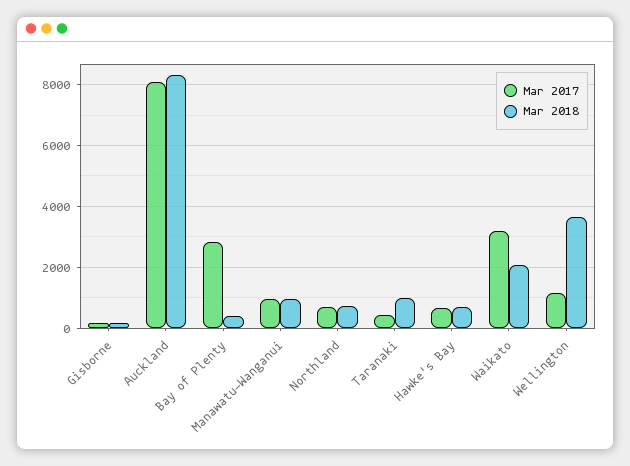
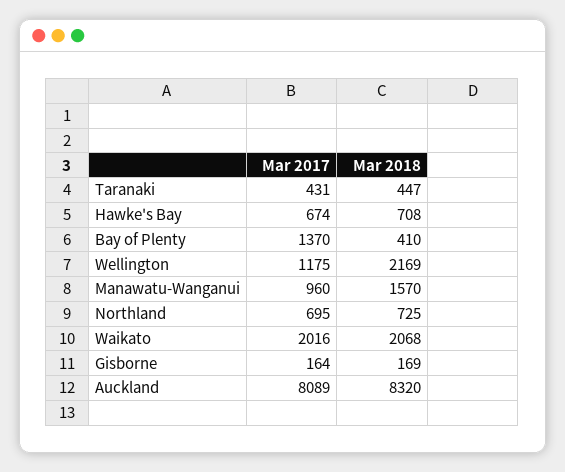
  {
    "Mar 2017": {
      "Gisborne": 164,
      "Auckland": 8089,
-     "Bay of Plenty": 2800,
+     "Bay of Plenty": 1370,
      "Manawatu-Wanganui": 960,
      "Northland": 695,
      "Taranaki": 431,
      "Hawke's Bay": 674,
-     "Waikato": 3200,
+     "Waikato": 2016,
      "Wellington": 1175
    },
    "Mar 2018": {
      "Gisborne": 169,
      "Auckland": 8320,
      "Bay of Plenty": 410,
-     "Manawatu-Wanganui": 1000,
+     "Manawatu-Wanganui": 1570,
      "Northland": 725,
-     "Taranaki": 1000,
+     "Taranaki": 447,
      "Hawke's Bay": 708,
      "Waikato": 2068,
-     "Wellington": 3600
+     "Wellington": 2169
    }
  }

